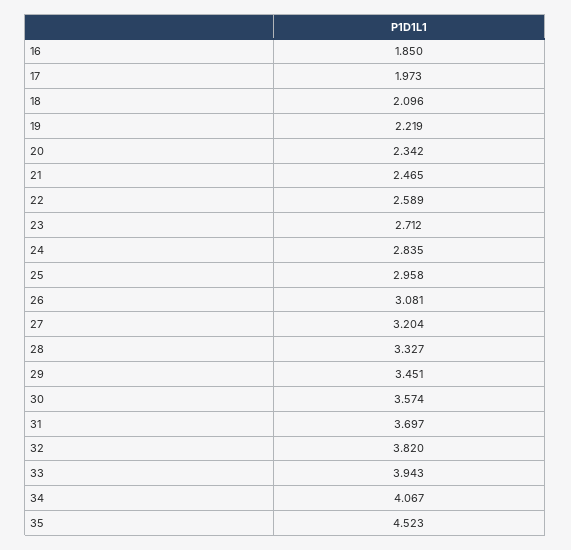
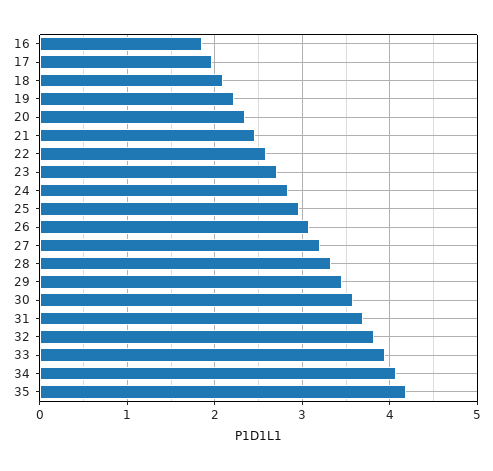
  {
    "16": 1.85,
    "17": 1.973,
    "18": 2.096,
    "19": 2.219,
    "20": 2.342,
    "21": 2.465,
    "22": 2.589,
    "23": 2.712,
    "24": 2.835,
    "25": 2.958,
    "26": 3.081,
    "27": 3.204,
    "28": 3.327,
    "29": 3.451,
    "30": 3.574,
    "31": 3.697,
    "32": 3.82,
    "33": 3.943,
    "34": 4.067,
-   "35": 4.523
+   "35": 4.2
  }

